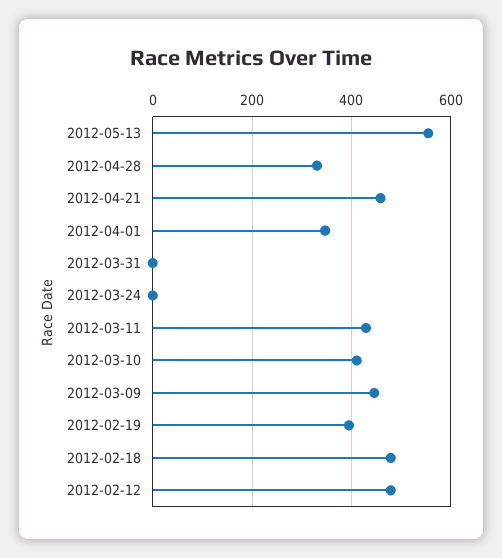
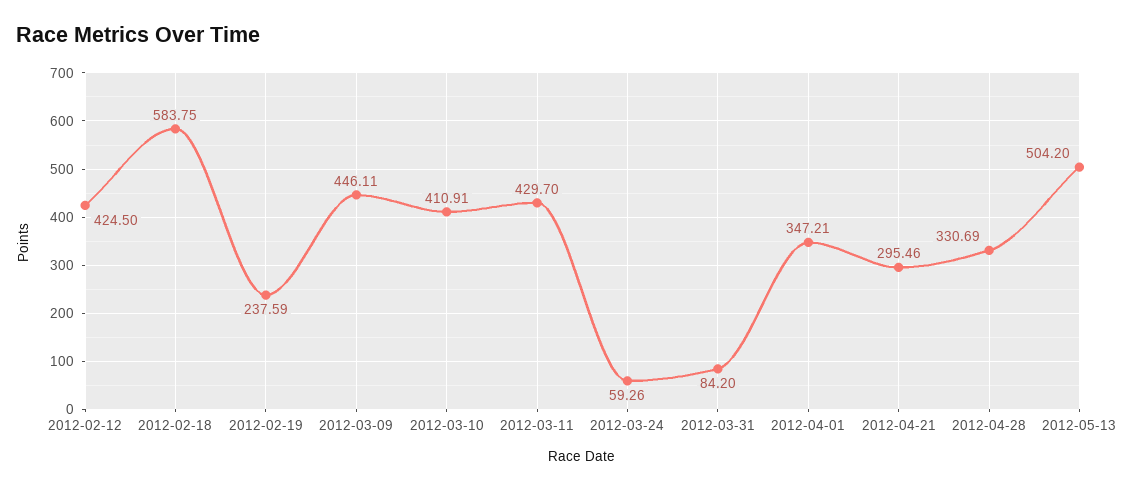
  {
-   "2012-05-13": 560,
+   "2012-05-13": 504.2,
    "2012-04-28": 330.69,
-   "2012-04-21": 460,
+   "2012-04-21": 295.46,
    "2012-04-01": 347.21,
-   "2012-03-31": 0,
+   "2012-03-31": 84.2,
-   "2012-03-24": 0,
+   "2012-03-24": 59.26,
    "2012-03-11": 429.7,
    "2012-03-10": 410.91,
    "2012-03-09": 446.11,
-   "2012-02-19": 400,
+   "2012-02-19": 237.59,
-   "2012-02-18": 480,
+   "2012-02-18": 583.75,
-   "2012-02-12": 480
+   "2012-02-12": 424.5
  }

